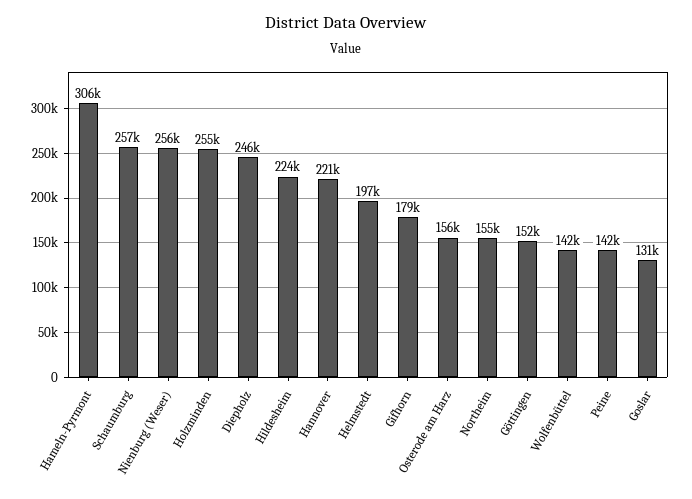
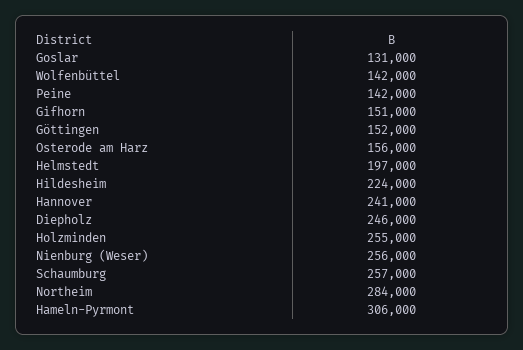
  {
    "Hameln-Pyrmont": 306000,
    "Schaumburg": 257000,
    "Nienburg (Weser)": 256000,
    "Holzminden": 255000,
    "Diepholz": 246000,
    "Hildesheim": 224000,
-   "Hannover": 221000,
+   "Hannover": 241000,
    "Helmstedt": 197000,
-   "Gifhorn": 179000,
+   "Gifhorn": 151000,
    "Osterode am Harz": 156000,
-   "Northeim": 155000,
+   "Northeim": 284000,
    "Göttingen": 152000,
    "Wolfenbüttel": 142000,
    "Peine": 142000,
    "Goslar": 131000
  }

